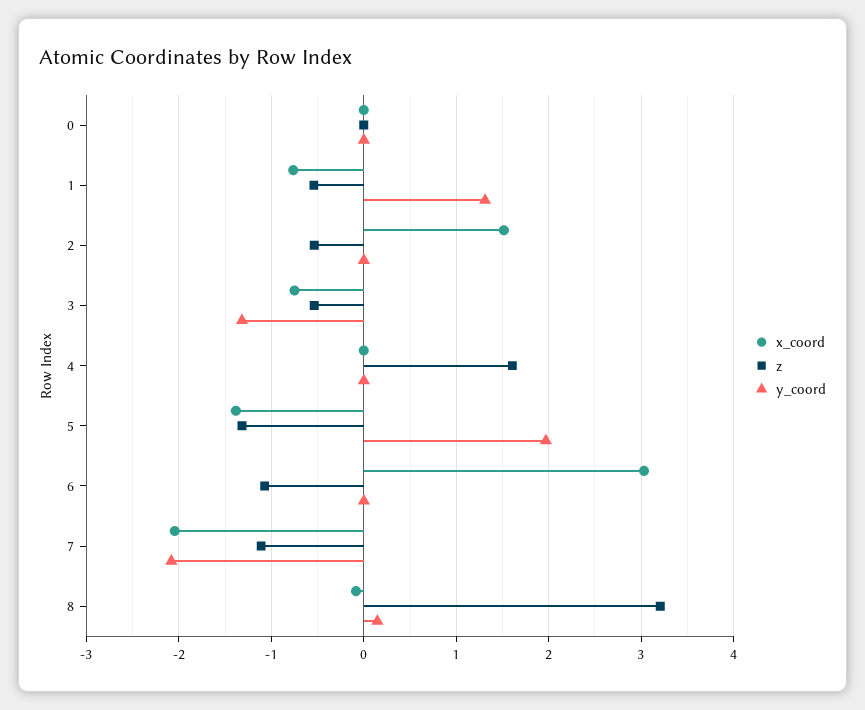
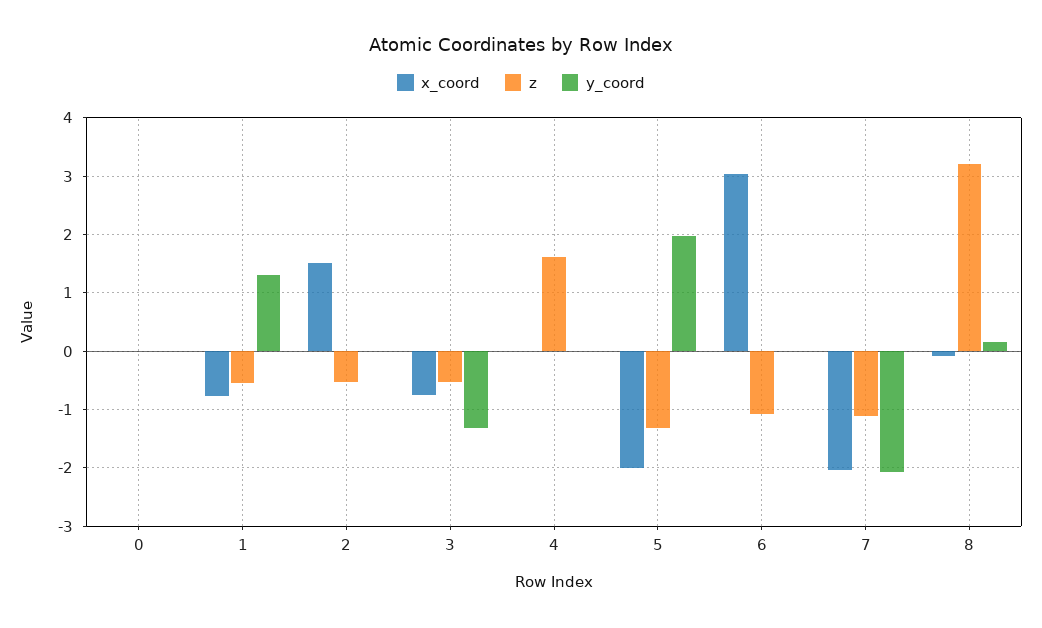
  {
    "x_coord": {
      "0": 0,
      "1": -0.8,
      "2": 1.5,
      "3": -0.8,
      "4": 0,
-     "5": -1.4,
+     "5": -2,
      "6": 3,
      "7": -2,
      "8": -0.1
    },
    "z": {
      "0": 0,
      "1": -0.5,
      "2": -0.5,
      "3": -0.5,
      "4": 1.6,
      "5": -1.3,
      "6": -1.1,
      "7": -1.1,
      "8": 3.2
    },
    "y_coord": {
      "0": 0,
      "1": 1.3,
      "2": 0,
      "3": -1.3,
      "4": 0,
      "5": 2,
      "6": 0,
      "7": -2.1,
      "8": 0.1
    }
  }

